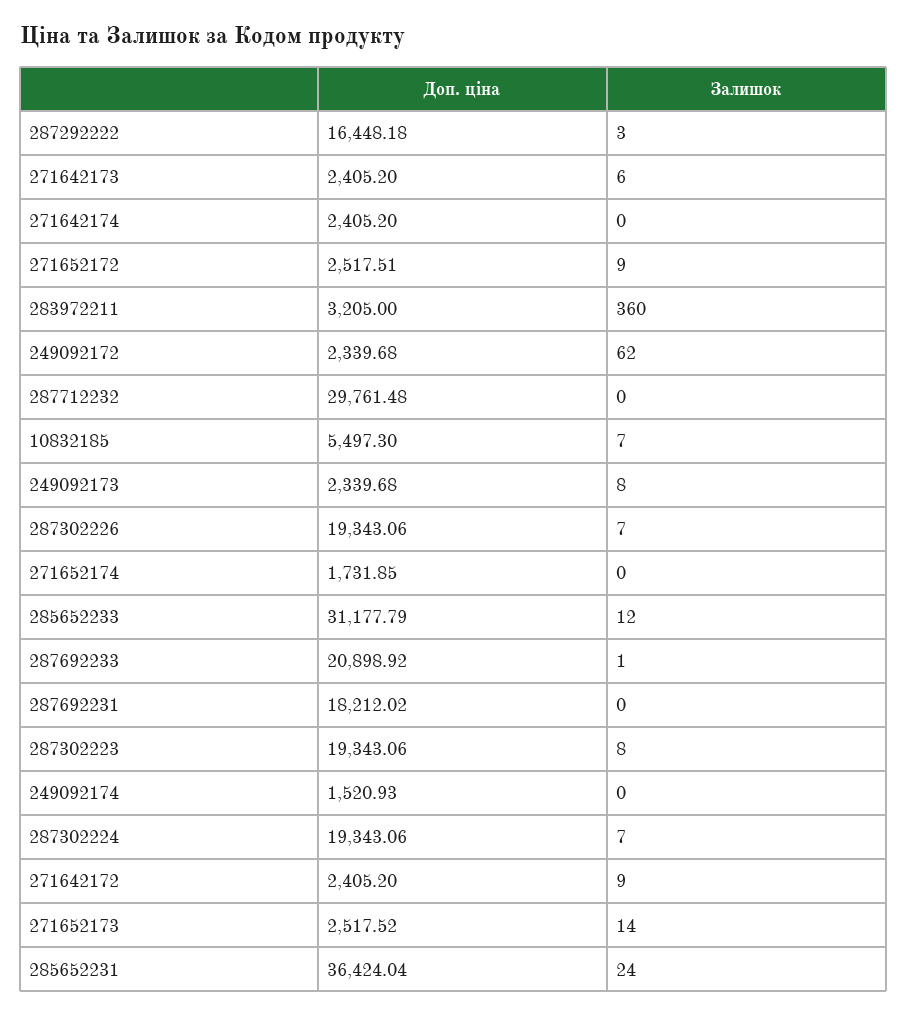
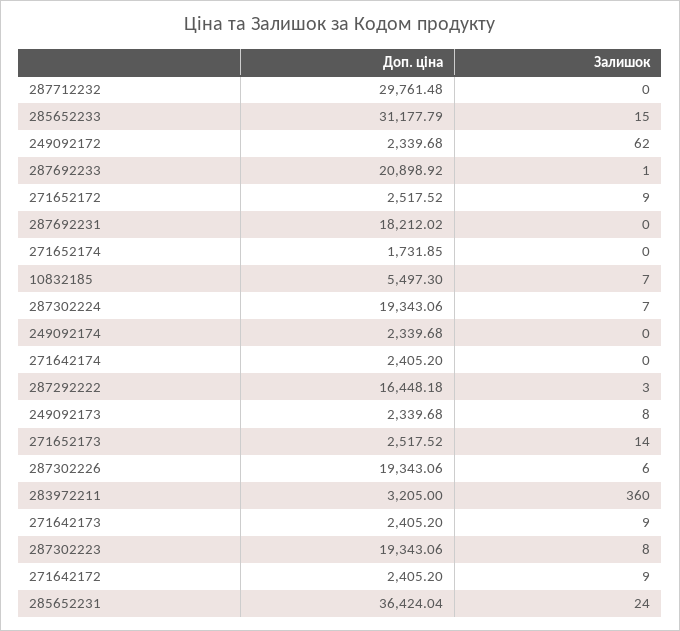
  {
    "Доп. ціна": {
      "287292222": 16448.18,
      "271642173": 2405.2,
      "271642174": 2405.2,
-     "271652172": 2517.51,
+     "271652172": 2517.52,
      "283972211": 3205,
      "249092172": 2339.68,
      "287712232": 29761.48,
      "10832185": 5497.3,
      "249092173": 2339.68,
      "287302226": 19343.06,
      "271652174": 1731.85,
      "285652233": 31177.79,
      "287692233": 20898.92,
      "287692231": 18212.02,
      "287302223": 19343.06,
-     "249092174": 1520.93,
+     "249092174": 2339.68,
      "287302224": 19343.06,
      "271642172": 2405.2,
      "271652173": 2517.52,
      "285652231": 36424.04
    },
    "Залишок": {
      "287292222": 3,
-     "271642173": 6,
+     "271642173": 9,
      "271642174": 0,
      "271652172": 9,
      "283972211": 360,
      "249092172": 62,
      "287712232": 0,
      "10832185": 7,
      "249092173": 8,
-     "287302226": 7,
+     "287302226": 6,
      "271652174": 0,
-     "285652233": 12,
+     "285652233": 15,
      "287692233": 1,
      "287692231": 0,
      "287302223": 8,
      "249092174": 0,
      "287302224": 7,
      "271642172": 9,
      "271652173": 14,
      "285652231": 24
    }
  }

